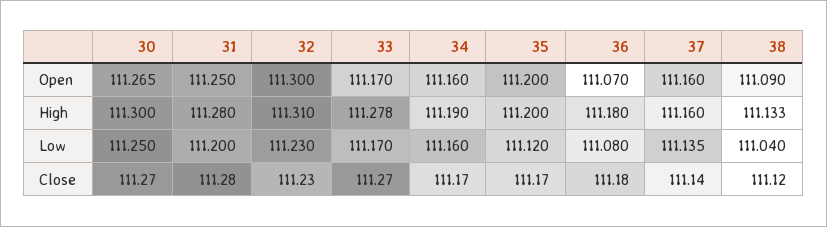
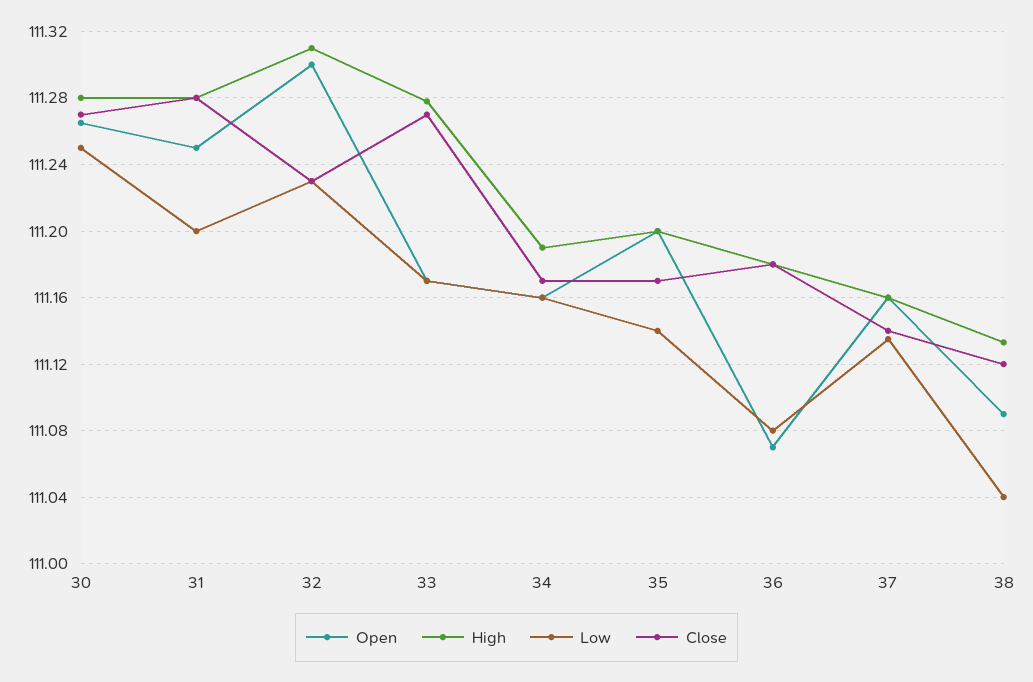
  {
    "Open": {
      "30": 111.265,
      "31": 111.25,
      "32": 111.3,
      "33": 111.17,
      "34": 111.16,
      "35": 111.2,
      "36": 111.07,
      "37": 111.16,
      "38": 111.09
    },
    "High": {
-     "30": 111.3,
+     "30": 111.28,
      "31": 111.28,
      "32": 111.31,
      "33": 111.278,
      "34": 111.19,
      "35": 111.2,
      "36": 111.18,
      "37": 111.16,
      "38": 111.133
    },
    "Low": {
      "30": 111.25,
      "31": 111.2,
      "32": 111.23,
      "33": 111.17,
      "34": 111.16,
-     "35": 111.12,
+     "35": 111.14,
      "36": 111.08,
      "37": 111.135,
      "38": 111.04
    },
    "Close": {
      "30": 111.27,
      "31": 111.28,
      "32": 111.23,
      "33": 111.27,
      "34": 111.17,
      "35": 111.17,
      "36": 111.18,
      "37": 111.14,
      "38": 111.12
    }
  }

